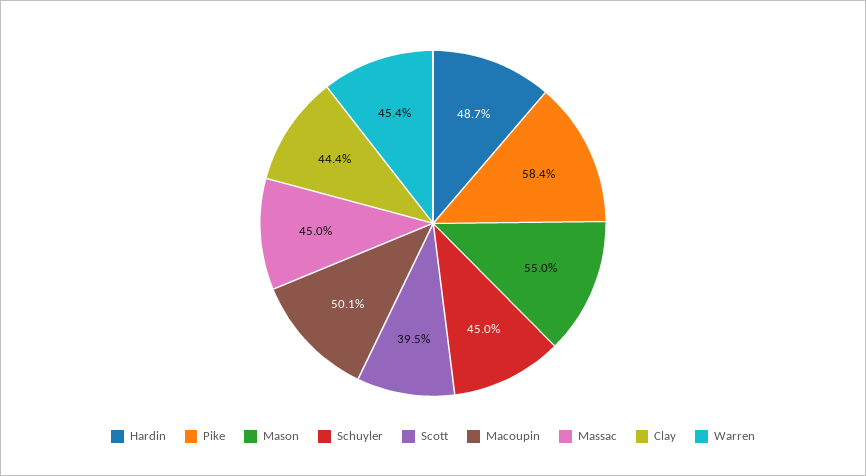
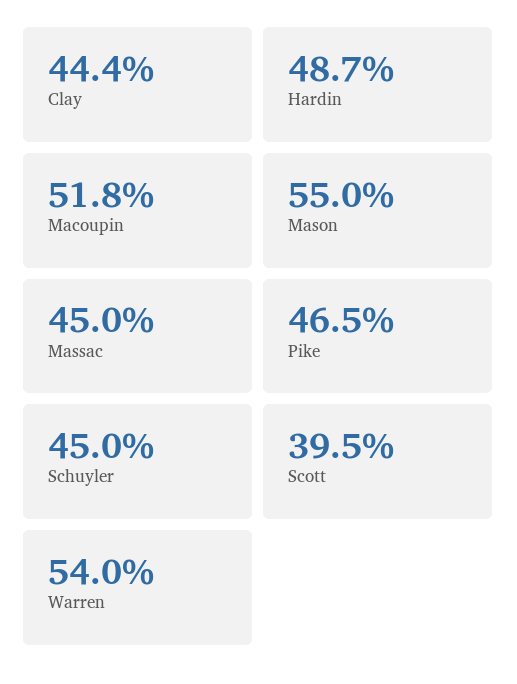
  {
    "Hardin": 48.7,
-   "Pike": 58.4,
+   "Pike": 46.5,
    "Mason": 55,
    "Schuyler": 45,
    "Scott": 39.5,
-   "Macoupin": 50.1,
+   "Macoupin": 51.8,
    "Massac": 45,
    "Clay": 44.4,
-   "Warren": 45.4
+   "Warren": 54
  }

